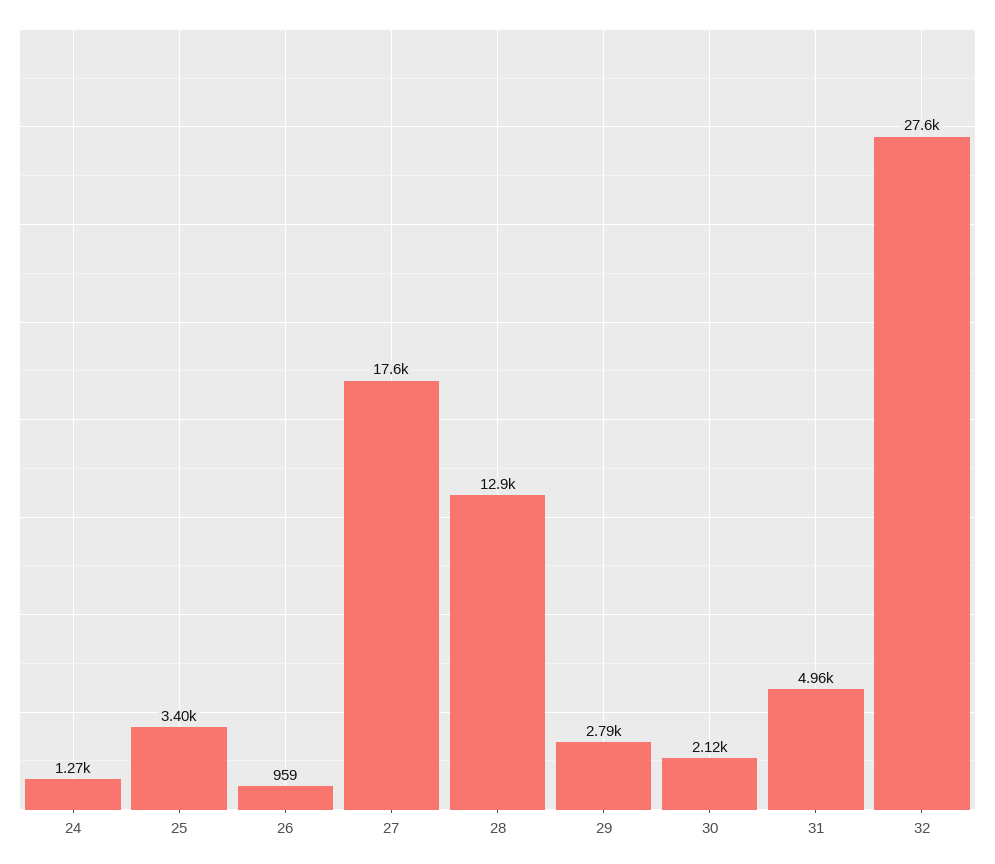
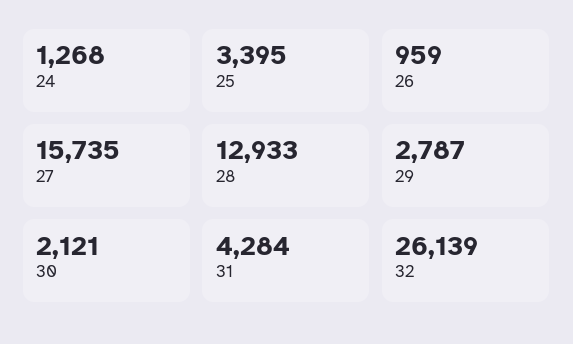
  {
    "24": 1268,
    "25": 3395,
    "26": 959,
-   "27": 17600,
+   "27": 15735,
    "28": 12933,
    "29": 2787,
    "30": 2121,
-   "31": 4960,
+   "31": 4284,
-   "32": 27600
+   "32": 26139
  }

